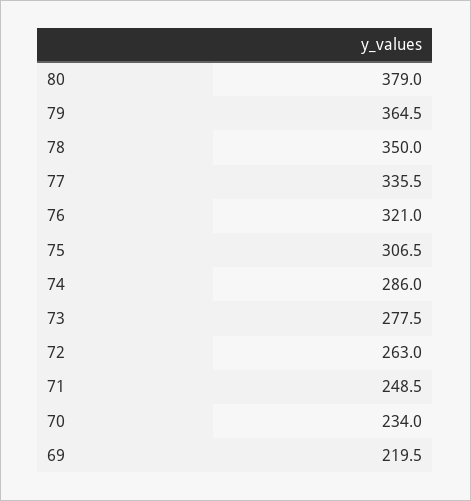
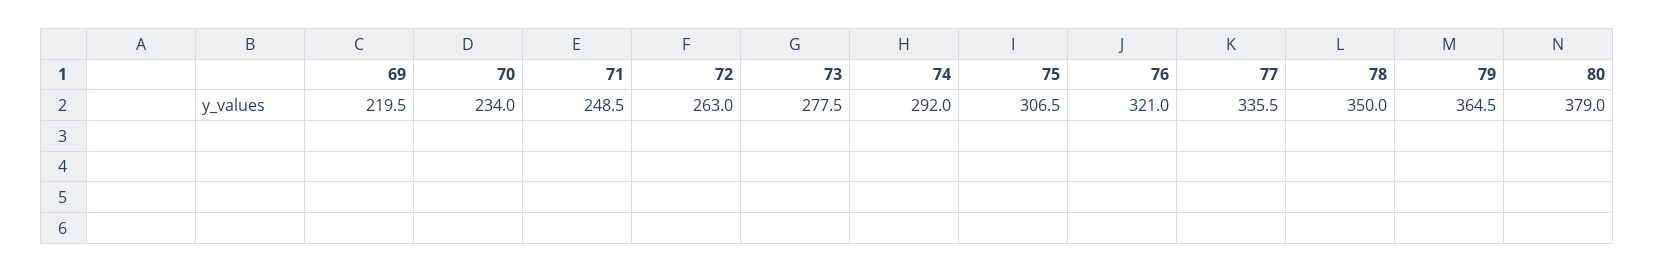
  {
    "80": 379,
    "79": 364.5,
    "78": 350,
    "77": 335.5,
    "76": 321,
    "75": 306.5,
-   "74": 286,
+   "74": 292,
    "73": 277.5,
    "72": 263,
    "71": 248.5,
    "70": 234,
    "69": 219.5
  }

